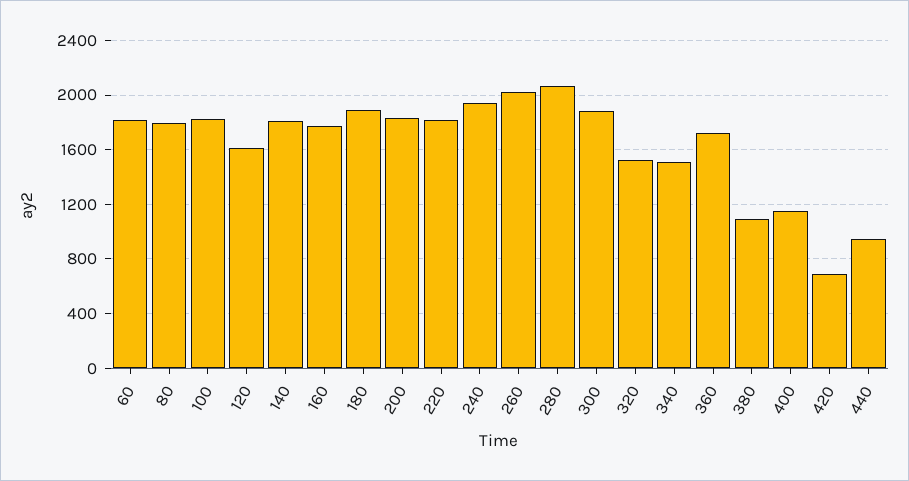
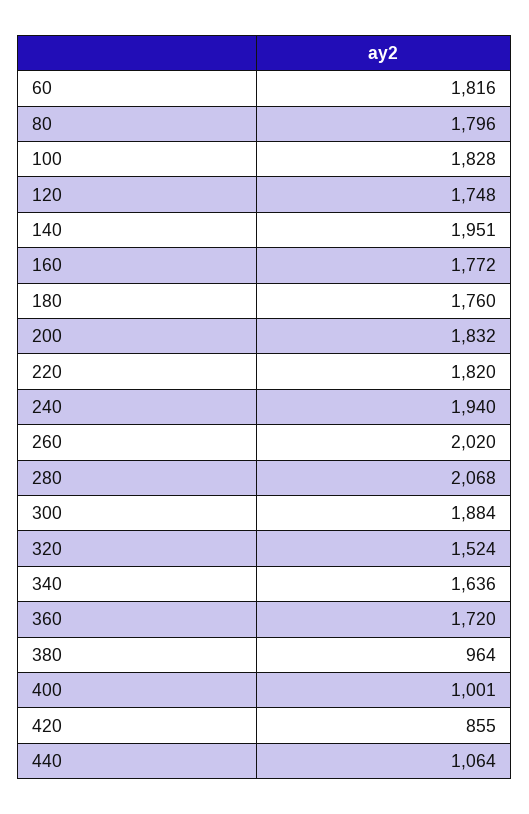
  {
    "60": 1816,
    "80": 1796,
    "100": 1828,
-   "120": 1600,
+   "120": 1748,
-   "140": 1800,
+   "140": 1951,
    "160": 1772,
-   "180": 1900,
+   "180": 1760,
    "200": 1832,
    "220": 1820,
    "240": 1940,
    "260": 2020,
    "280": 2068,
    "300": 1884,
    "320": 1524,
-   "340": 1500,
+   "340": 1636,
    "360": 1720,
-   "380": 1100,
+   "380": 964,
-   "400": 1150,
+   "400": 1001,
-   "420": 700,
+   "420": 855,
-   "440": 950
+   "440": 1064
  }

